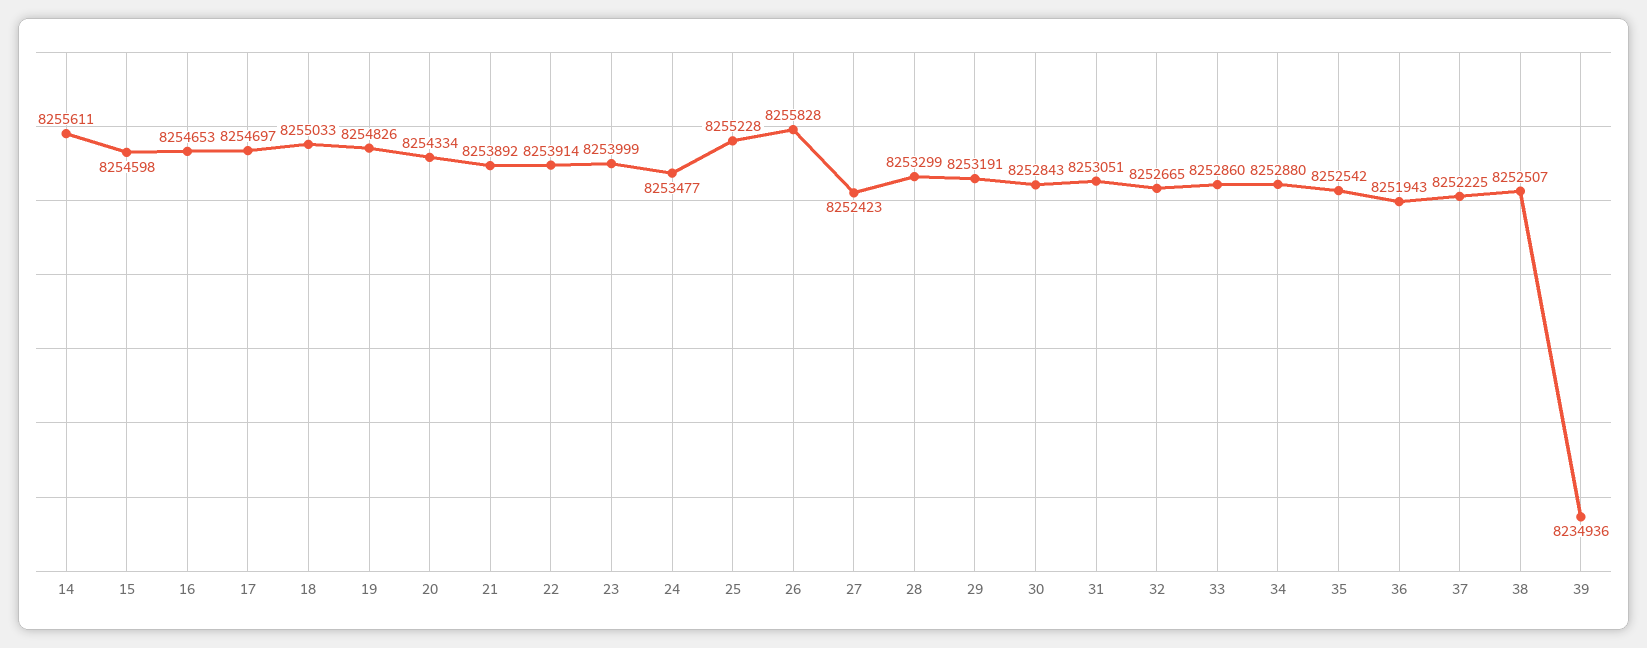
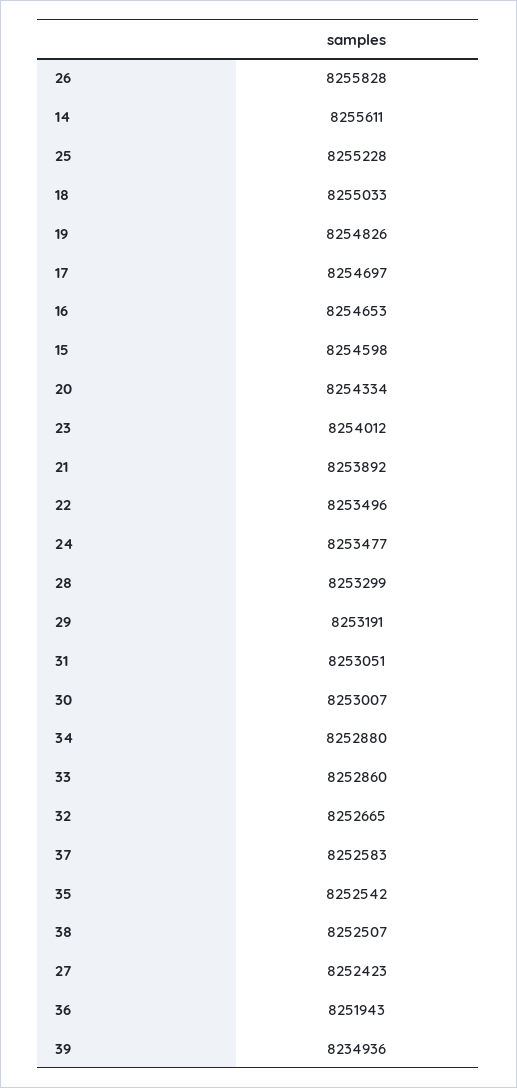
  {
    "14": 8255611,
    "15": 8254598,
    "16": 8254653,
    "17": 8254697,
    "18": 8255033,
    "19": 8254826,
    "20": 8254334,
    "21": 8253892,
-   "22": 8253914,
+   "22": 8253496,
-   "23": 8253999,
+   "23": 8254012,
    "24": 8253477,
    "25": 8255228,
    "26": 8255828,
    "27": 8252423,
    "28": 8253299,
    "29": 8253191,
-   "30": 8252843,
+   "30": 8253007,
    "31": 8253051,
    "32": 8252665,
    "33": 8252860,
    "34": 8252880,
    "35": 8252542,
    "36": 8251943,
-   "37": 8252225,
+   "37": 8252583,
    "38": 8252507,
    "39": 8234936
  }

